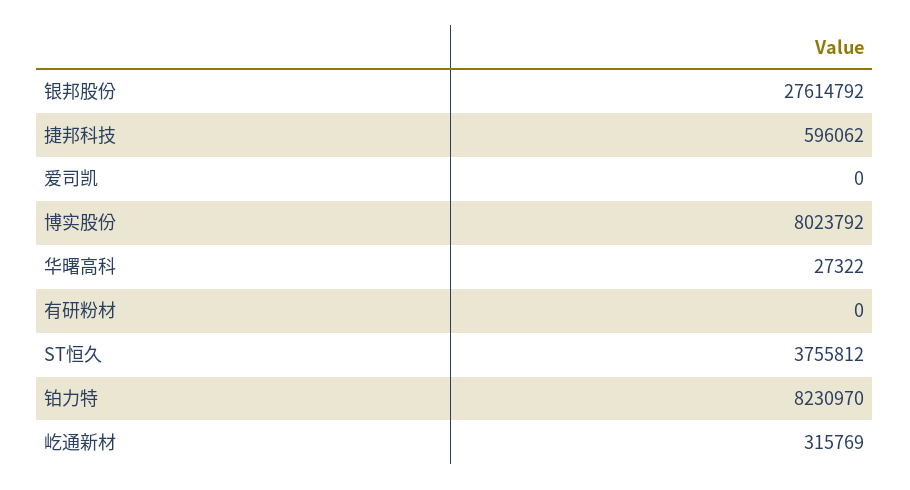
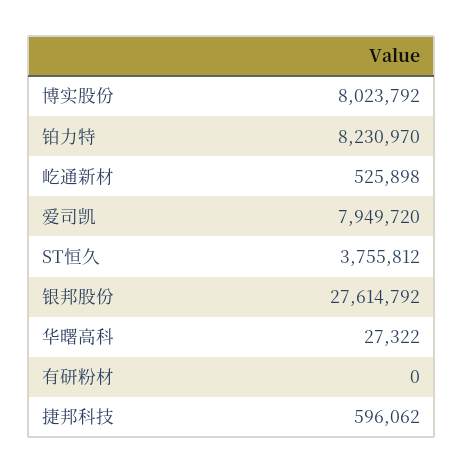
  {
    "银邦股份": 27614792,
    "捷邦科技": 596062,
-   "爱司凯": 0,
+   "爱司凯": 7949720,
    "博实股份": 8023792,
    "华曙高科": 27322,
    "有研粉材": 0,
    "ST恒久": 3755812,
    "铂力特": 8230970,
-   "屹通新材": 315769
+   "屹通新材": 525898
  }

